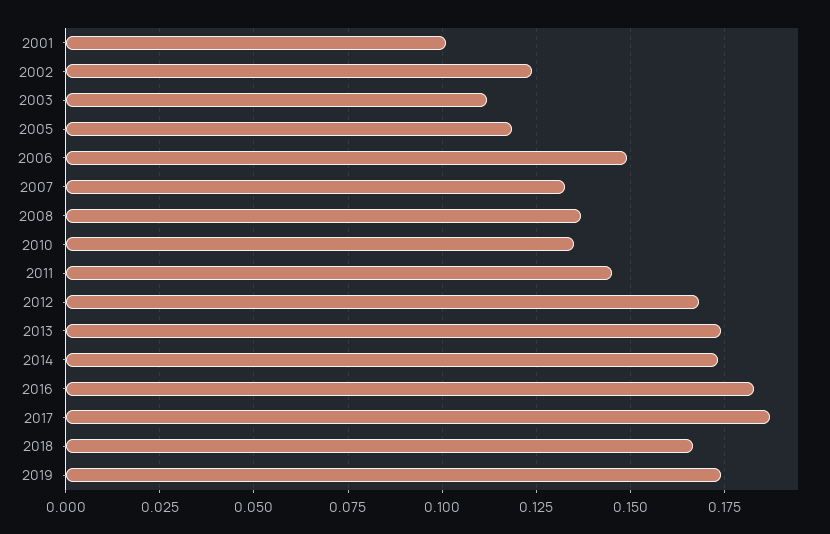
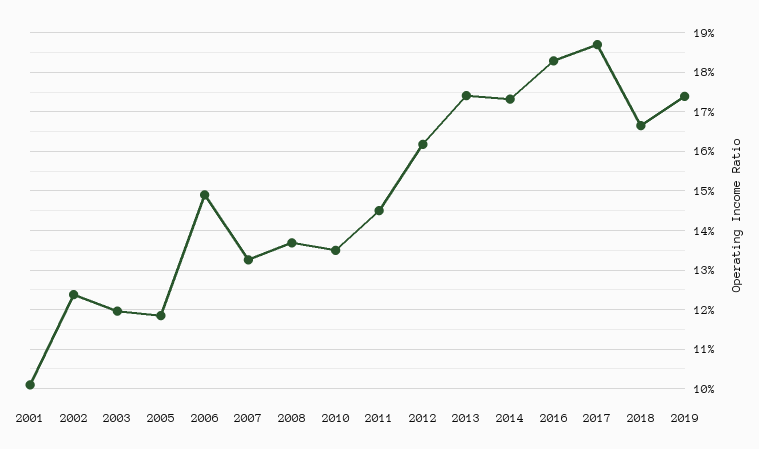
  {
    "2001": 0.102,
    "2002": 0.124,
-   "2003": 0.1125,
+   "2003": 0.12,
    "2005": 0.118,
    "2006": 0.15,
    "2007": 0.132,
    "2008": 0.136,
    "2010": 0.136,
    "2011": 0.146,
-   "2012": 0.1675,
+   "2012": 0.162,
    "2013": 0.174,
    "2014": 0.174,
    "2016": 0.182,
    "2017": 0.188,
    "2018": 0.166,
    "2019": 0.174
  }

